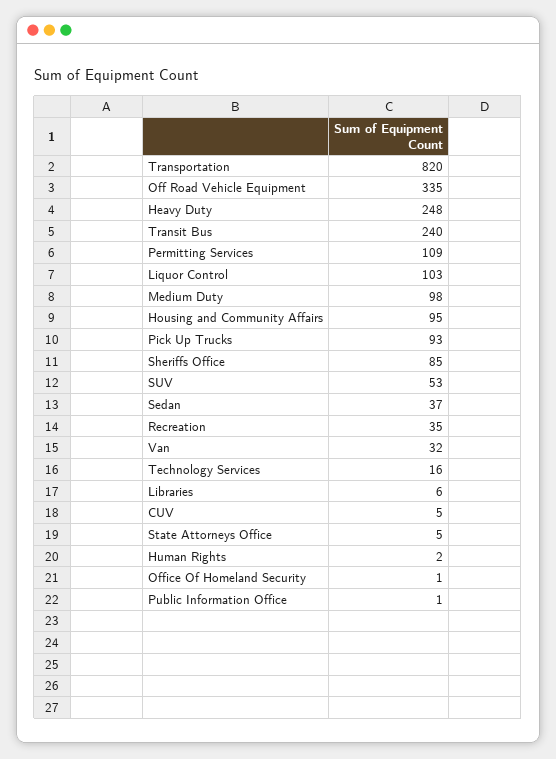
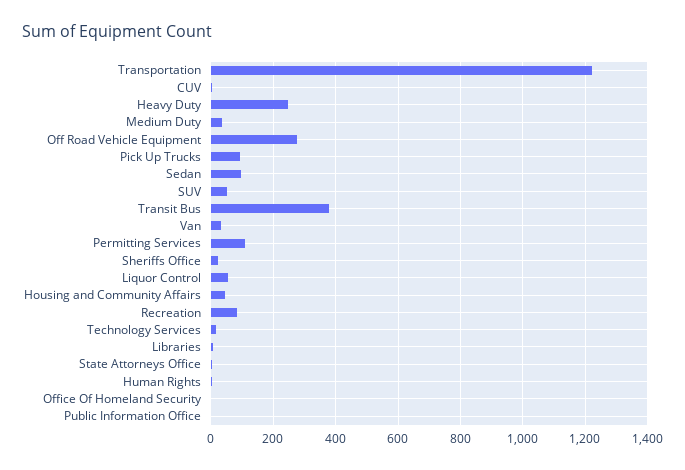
  {
-   "Transportation": 820,
+   "Transportation": 1220,
-   "Off Road Vehicle Equipment": 335,
+   "Off Road Vehicle Equipment": 280,
    "Heavy Duty": 248,
-   "Transit Bus": 240,
+   "Transit Bus": 380,
    "Permitting Services": 109,
-   "Liquor Control": 103,
+   "Liquor Control": 60,
-   "Medium Duty": 98,
+   "Medium Duty": 40,
-   "Housing and Community Affairs": 95,
+   "Housing and Community Affairs": 40,
    "Pick Up Trucks": 93,
-   "Sheriffs Office": 85,
+   "Sheriffs Office": 20,
    "SUV": 53,
-   "Sedan": 37,
+   "Sedan": 100,
-   "Recreation": 35,
+   "Recreation": 80,
    "Van": 32,
    "Technology Services": 16,
    "Libraries": 6,
    "CUV": 5,
    "State Attorneys Office": 5,
    "Human Rights": 2,
    "Office Of Homeland Security": 1,
    "Public Information Office": 1
  }

